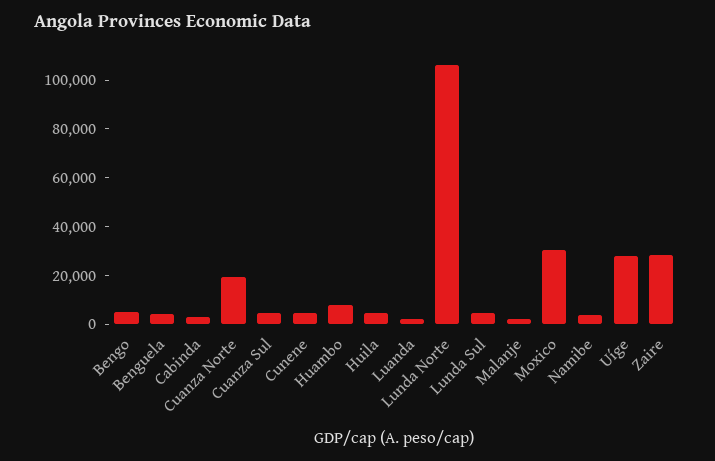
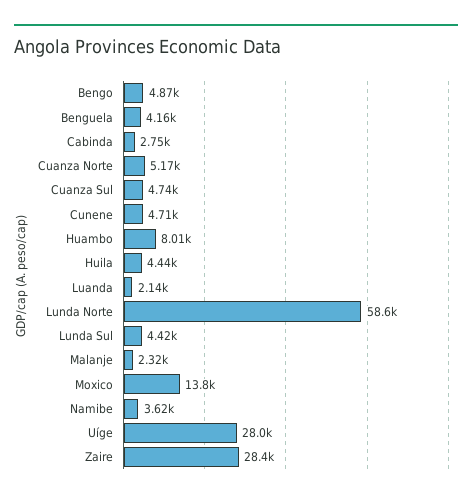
  {
    "Bengo": 4870,
    "Benguela": 4160,
    "Cabinda": 2750,
-   "Cuanza Norte": 20000,
+   "Cuanza Norte": 5170,
    "Cuanza Sul": 4740,
    "Cunene": 4710,
    "Huambo": 8010,
    "Huila": 4440,
    "Luanda": 2140,
-   "Lunda Norte": 105000,
+   "Lunda Norte": 58600,
    "Lunda Sul": 4420,
    "Malanje": 2320,
-   "Moxico": 30000,
+   "Moxico": 13800,
    "Namibe": 3620,
    "Uíge": 28000,
    "Zaire": 28400
  }

